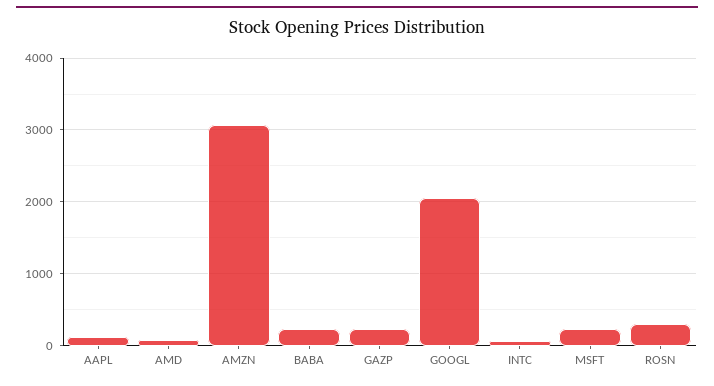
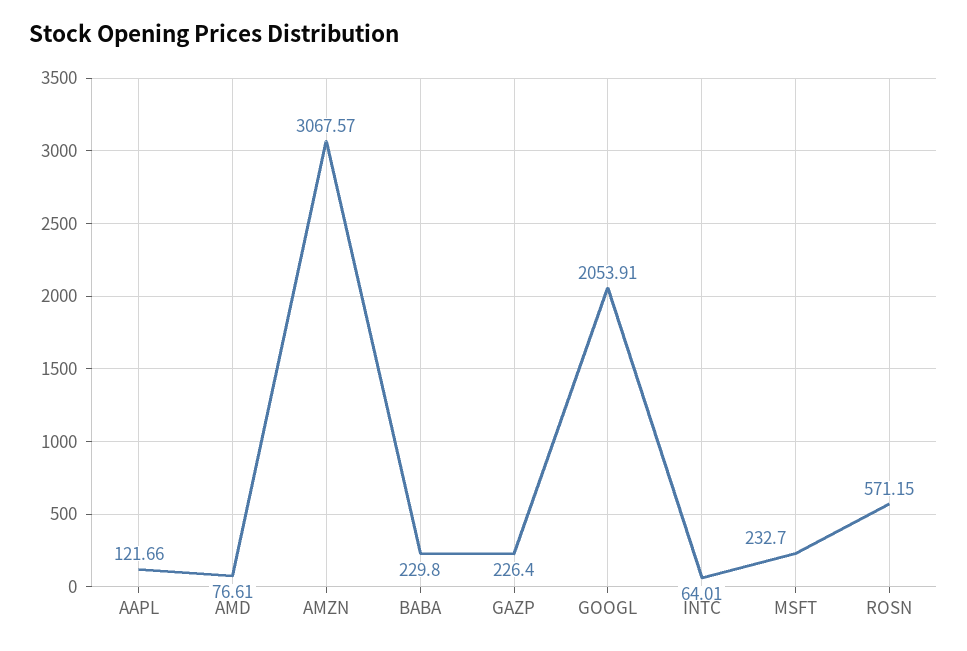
  {
    "AAPL": 121.66,
    "AMD": 76.61,
    "AMZN": 3067.57,
    "BABA": 229.8,
    "GAZP": 226.4,
    "GOOGL": 2053.91,
    "INTC": 64.01,
    "MSFT": 232.7,
-   "ROSN": 300
+   "ROSN": 571.15
  }

